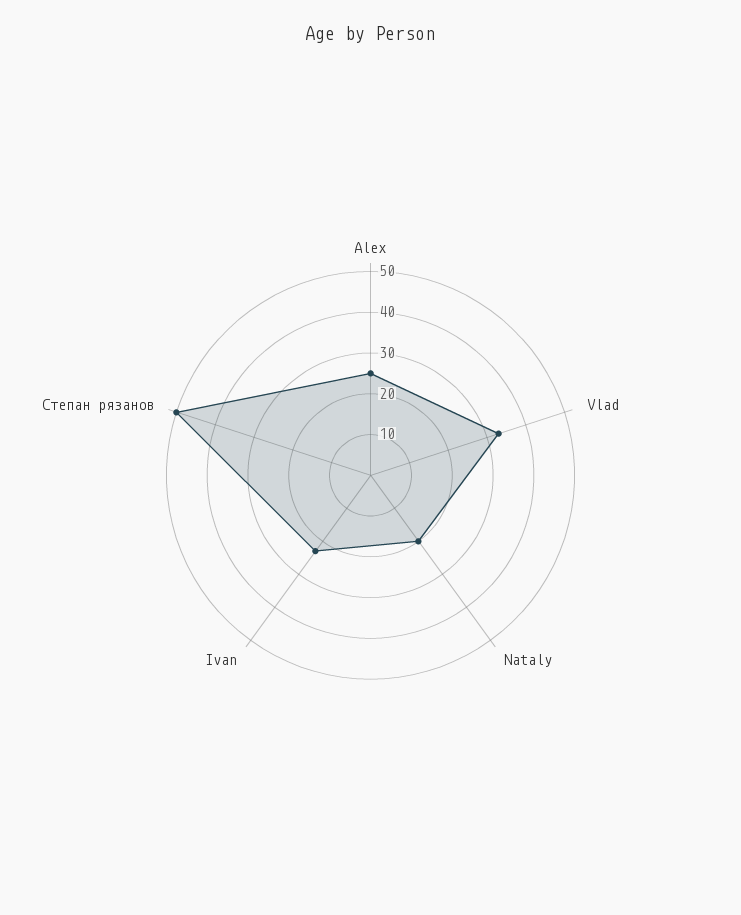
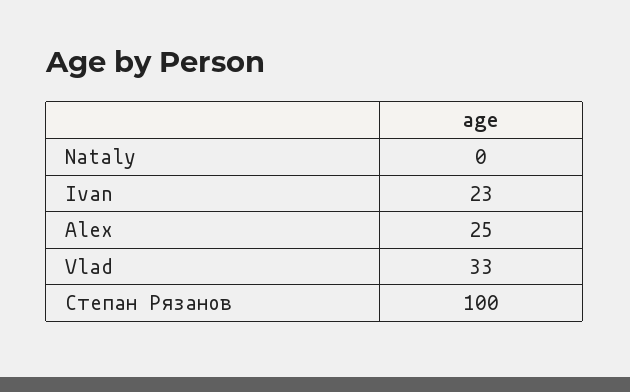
  {
    "Alex": 25,
    "Vlad": 33,
-   "Nataly": 20,
+   "Nataly": 0,
    "Ivan": 23,
-   "Степан рязанов": 50
+   "Степан рязанов": 100
  }

